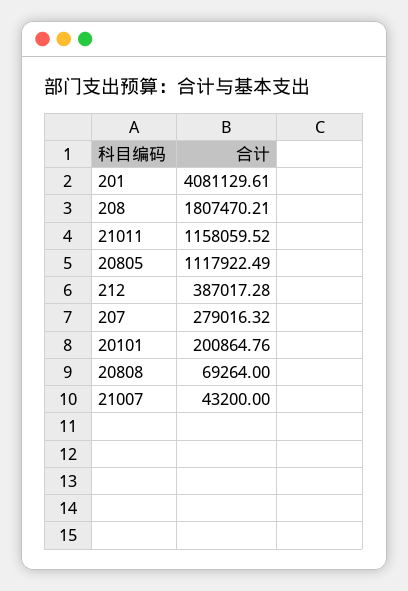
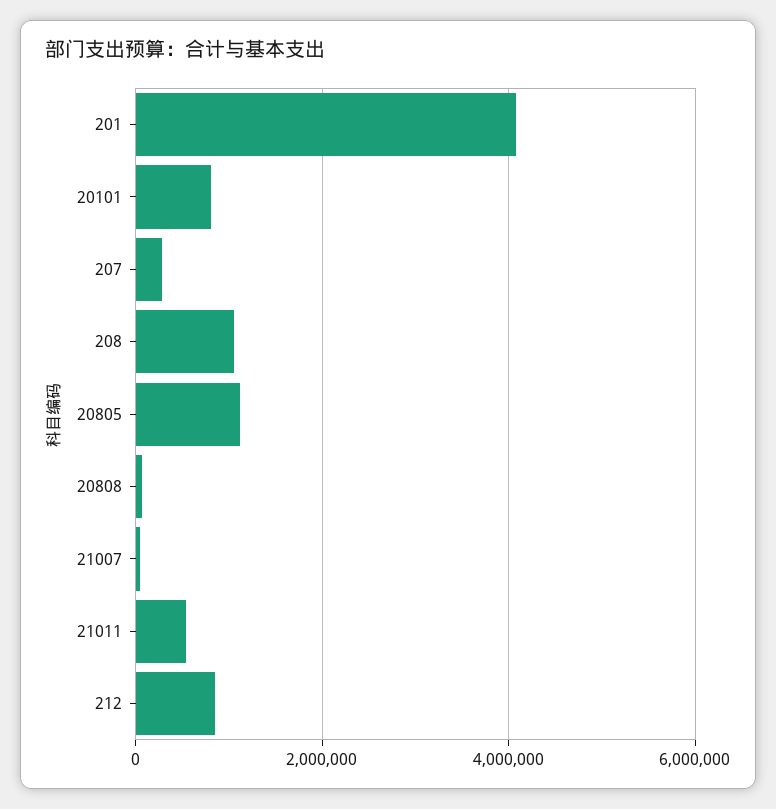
  {
    "201": 4081129.61,
-   "208": 1807470.21,
+   "208": 1000000,
-   "21011": 1158059.52,
+   "21011": 600000,
    "20805": 1117922.49,
-   "212": 387017.28,
+   "212": 800000,
    "207": 279016.32,
-   "20101": 200864.76,
+   "20101": 800000,
    "20808": 69264,
    "21007": 43200
  }

